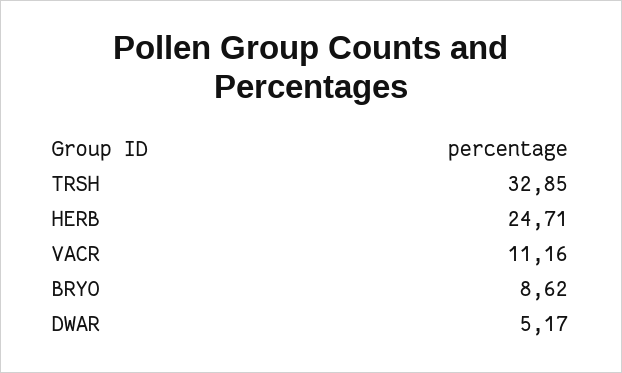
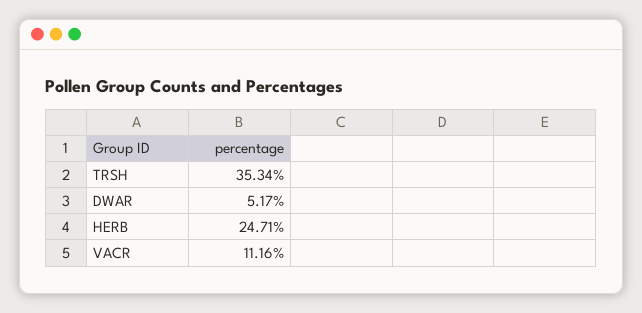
  {
-   "TRSH": 32.85,
+   "TRSH": 35.34,
    "HERB": 24.71,
    "VACR": 11.16,
-   "BRYO": 8.62,
    "DWAR": 5.17
  }

